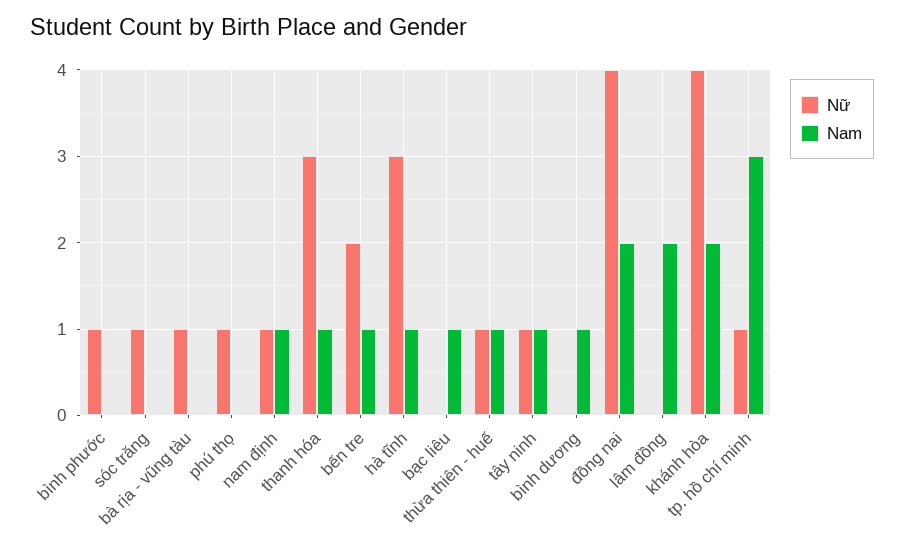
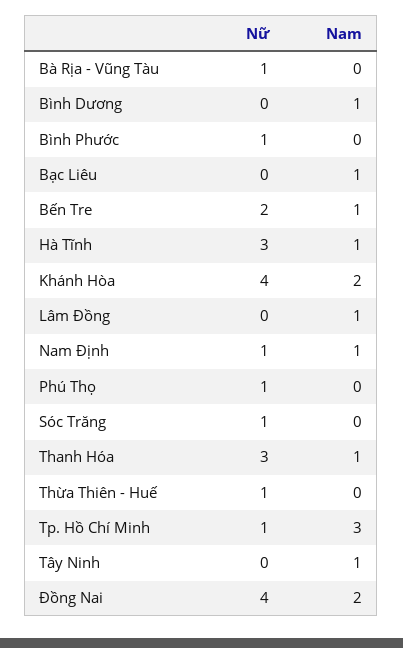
  {
    "Nữ": {
      "bình phước": 1,
      "sóc trăng": 1,
      "bà rịa - vũng tàu": 1,
      "phú thọ": 1,
      "nam định": 1,
      "thanh hóa": 3,
      "bến tre": 2,
      "hà tĩnh": 3,
      "bạc liêu": 0,
      "thừa thiên - huế": 1,
-     "tây ninh": 1,
+     "tây ninh": 0,
      "bình dương": 0,
      "đồng nai": 4,
      "lâm đồng": 0,
      "khánh hòa": 4,
      "tp. hồ chí minh": 1
    },
    "Nam": {
      "bình phước": 0,
      "sóc trăng": 0,
      "bà rịa - vũng tàu": 0,
      "phú thọ": 0,
      "nam định": 1,
      "thanh hóa": 1,
      "bến tre": 1,
      "hà tĩnh": 1,
      "bạc liêu": 1,
-     "thừa thiên - huế": 1,
+     "thừa thiên - huế": 0,
      "tây ninh": 1,
      "bình dương": 1,
      "đồng nai": 2,
-     "lâm đồng": 2,
+     "lâm đồng": 1,
      "khánh hòa": 2,
      "tp. hồ chí minh": 3
    }
  }

